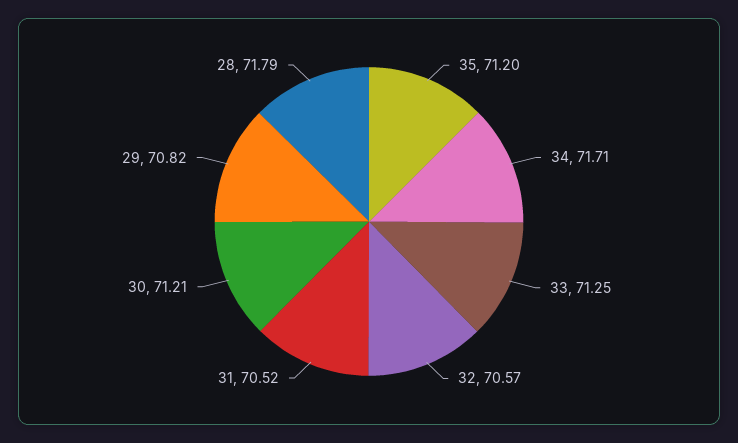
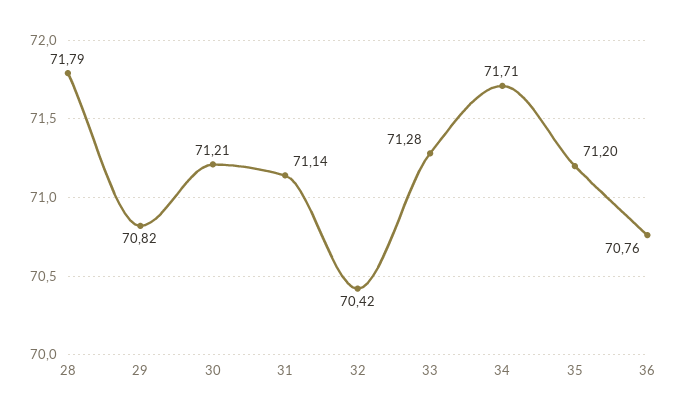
  {
    "35": 71.2,
    "34": 71.71,
-   "33": 71.25,
+   "33": 71.28,
-   "32": 70.57,
+   "32": 70.42,
-   "31": 70.52,
+   "31": 71.14,
    "30": 71.21,
    "29": 70.82,
-   "28": 71.79
+   "28": 71.79,
+   "36": 70.76
  }

